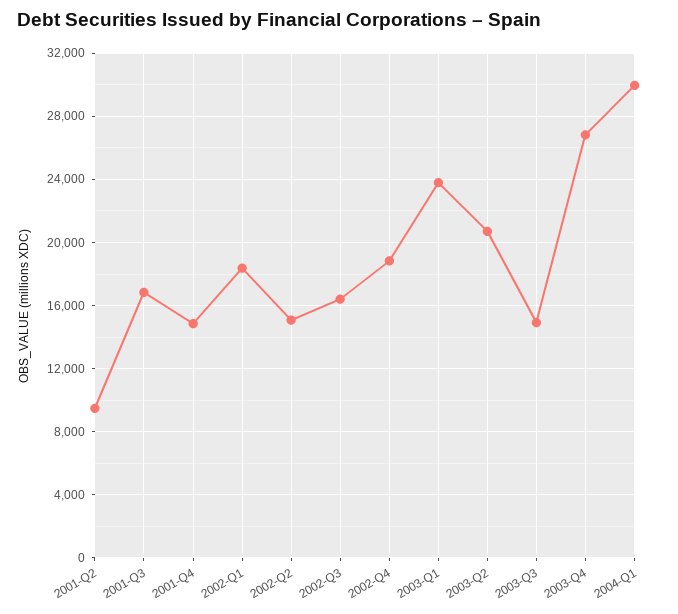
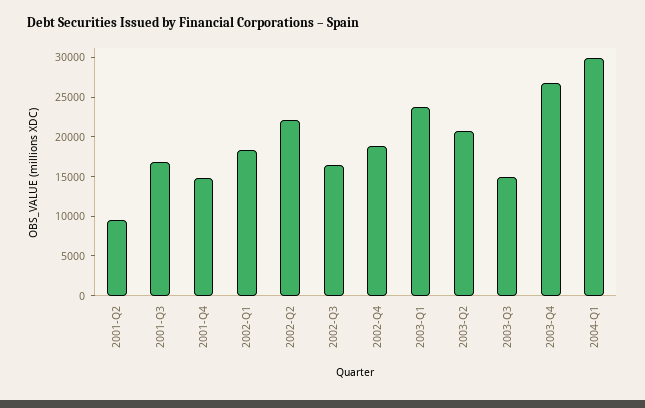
  {
    "2001-Q2": 9500,
    "2001-Q3": 17000,
    "2001-Q4": 15000,
    "2002-Q1": 18500,
-   "2002-Q2": 15000,
+   "2002-Q2": 22500,
    "2002-Q3": 16500,
    "2002-Q4": 19000,
    "2003-Q1": 24000,
    "2003-Q2": 20500,
    "2003-Q3": 15000,
    "2003-Q4": 27000,
    "2004-Q1": 30000
  }

